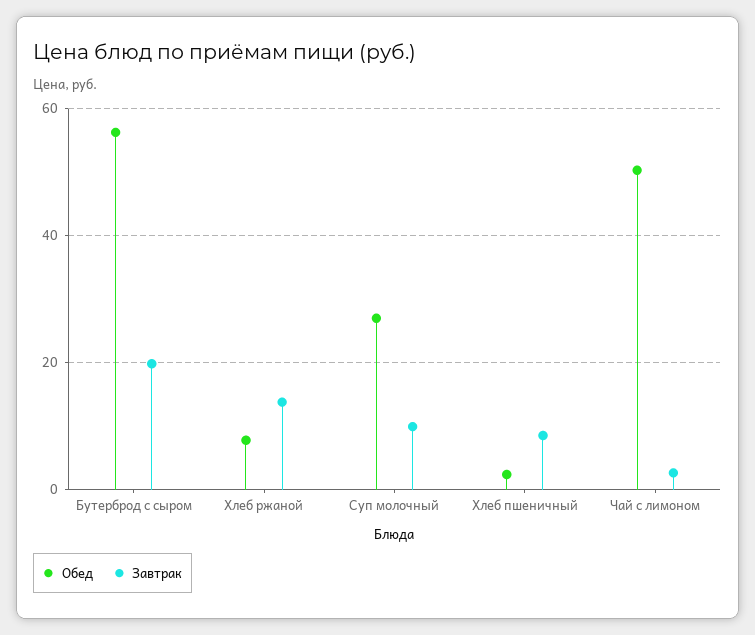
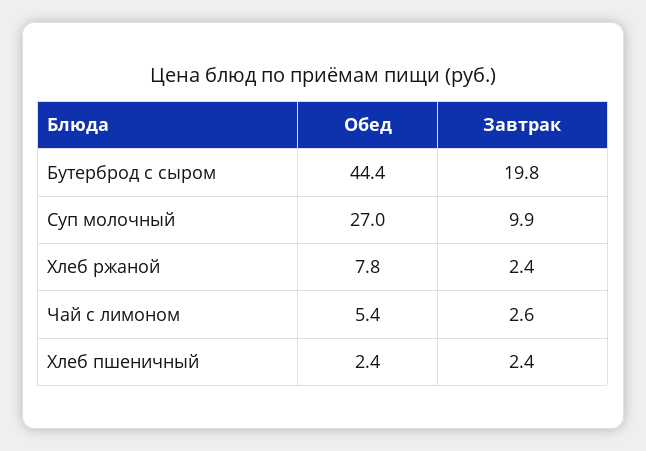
  {
    "Обед": {
-     "Бутерброд с сыром": 56,
+     "Бутерброд с сыром": 44.4,
      "Хлеб ржаной": 7.8,
      "Суп молочный": 27,
      "Хлеб пшеничный": 2.4,
-     "Чай с лимоном": 50
+     "Чай с лимоном": 5.4
    },
    "Завтрак": {
      "Бутерброд с сыром": 19.8,
-     "Хлеб ржаной": 14,
+     "Хлеб ржаной": 2.4,
      "Суп молочный": 9.9,
-     "Хлеб пшеничный": 8,
+     "Хлеб пшеничный": 2.4,
      "Чай с лимоном": 2.6
    }
  }

